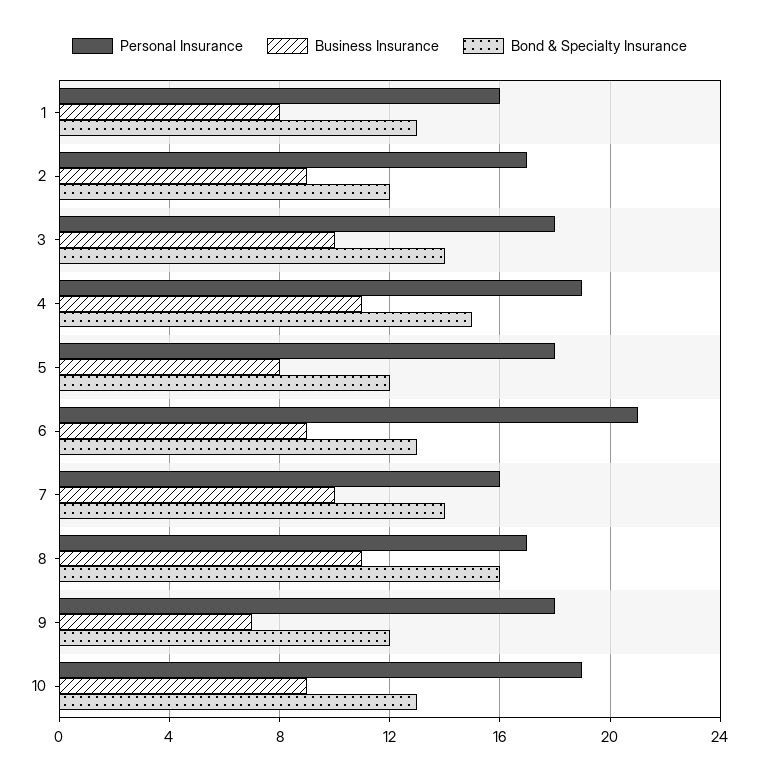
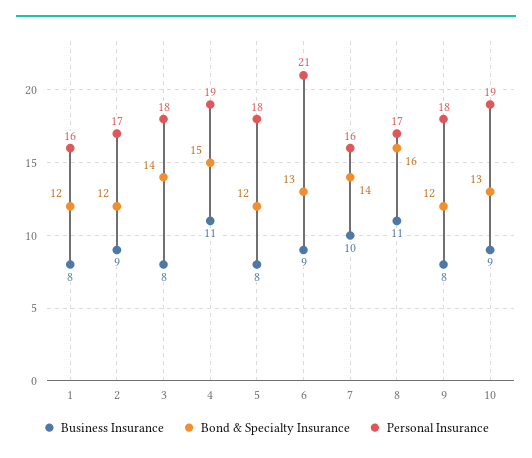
  {
    "Personal Insurance": {
      "1": 16,
      "2": 17,
      "3": 18,
      "4": 19,
      "5": 18,
      "6": 21,
      "7": 16,
      "8": 17,
      "9": 18,
      "10": 19
    },
    "Business Insurance": {
      "1": 8,
      "2": 9,
-     "3": 10,
+     "3": 8,
      "4": 11,
      "5": 8,
      "6": 9,
      "7": 10,
      "8": 11,
-     "9": 7,
+     "9": 8,
      "10": 9
    },
    "Bond & Specialty Insurance": {
-     "1": 13,
+     "1": 12,
      "2": 12,
      "3": 14,
      "4": 15,
      "5": 12,
      "6": 13,
      "7": 14,
      "8": 16,
      "9": 12,
      "10": 13
    }
  }

